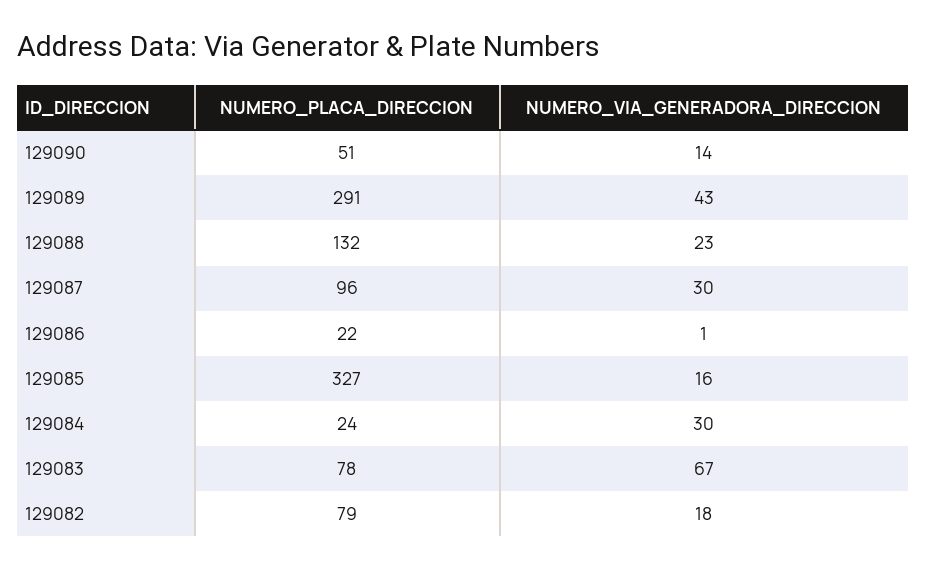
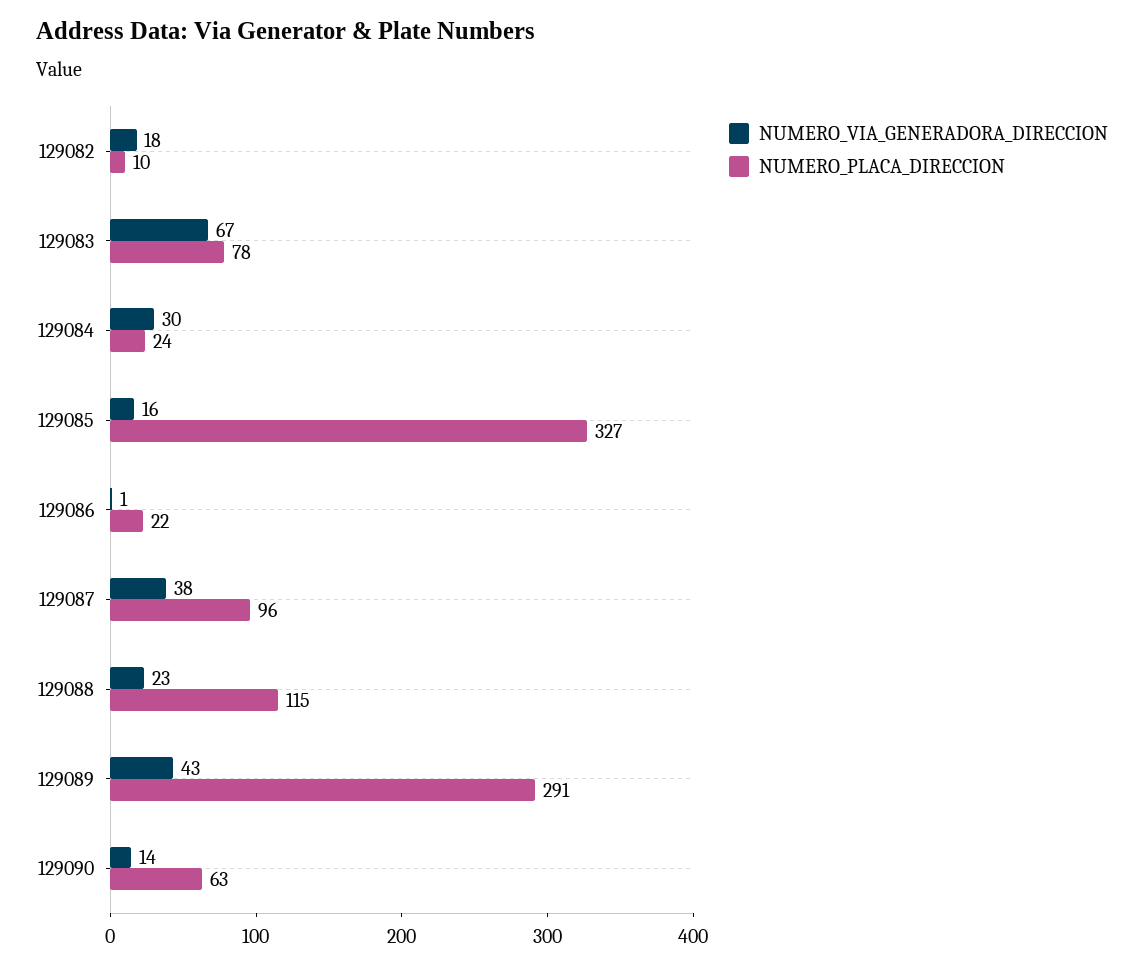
  {
    "NUMERO_PLACA_DIRECCION": {
-     "129090": 51,
+     "129090": 63,
      "129089": 291,
-     "129088": 132,
+     "129088": 115,
      "129087": 96,
      "129086": 22,
      "129085": 327,
      "129084": 24,
      "129083": 78,
-     "129082": 79
+     "129082": 10
    },
    "NUMERO_VIA_GENERADORA_DIRECCION": {
      "129090": 14,
      "129089": 43,
      "129088": 23,
-     "129087": 30,
+     "129087": 38,
      "129086": 1,
      "129085": 16,
      "129084": 30,
      "129083": 67,
      "129082": 18
    }
  }

